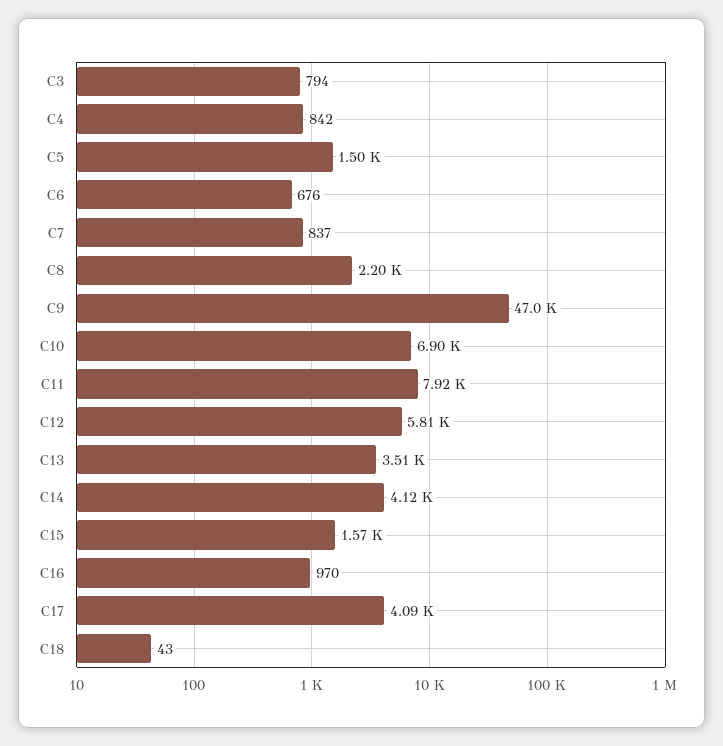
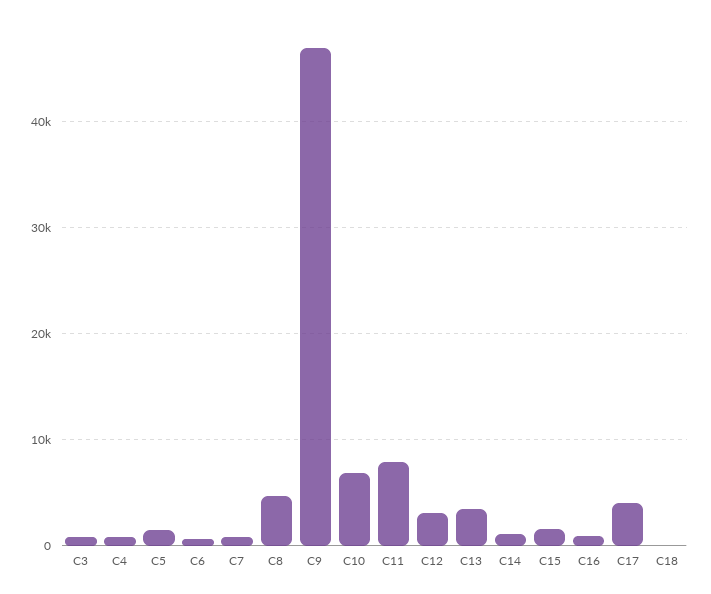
  {
    "C3": 794,
    "C4": 842,
    "C5": 1500,
    "C6": 676,
    "C7": 837,
-   "C8": 2200,
+   "C8": 5000,
    "C9": 47000,
    "C10": 6900,
    "C11": 7920,
-   "C12": 5810,
+   "C12": 3000,
    "C13": 3510,
-   "C14": 4120,
+   "C14": 1000,
    "C15": 1570,
    "C16": 970,
    "C17": 4090,
    "C18": 43
  }

